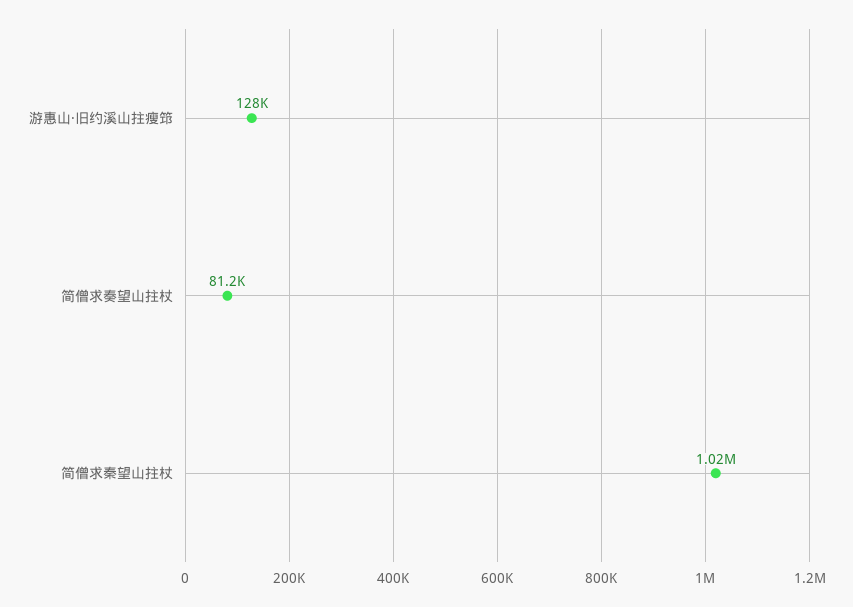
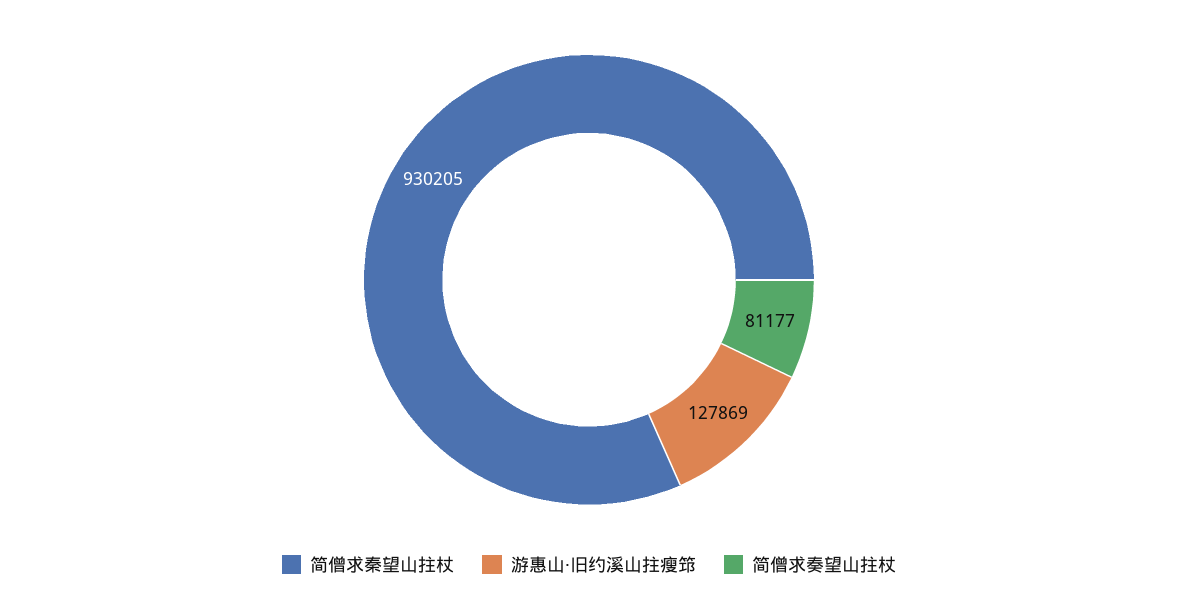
  {
    "游惠山·旧约溪山拄瘦筇": 127869,
    "简僧求奏望山拄杖": 81177,
-   "简僧求秦望山拄杖": 1020000
+   "简僧求秦望山拄杖": 930205
  }

